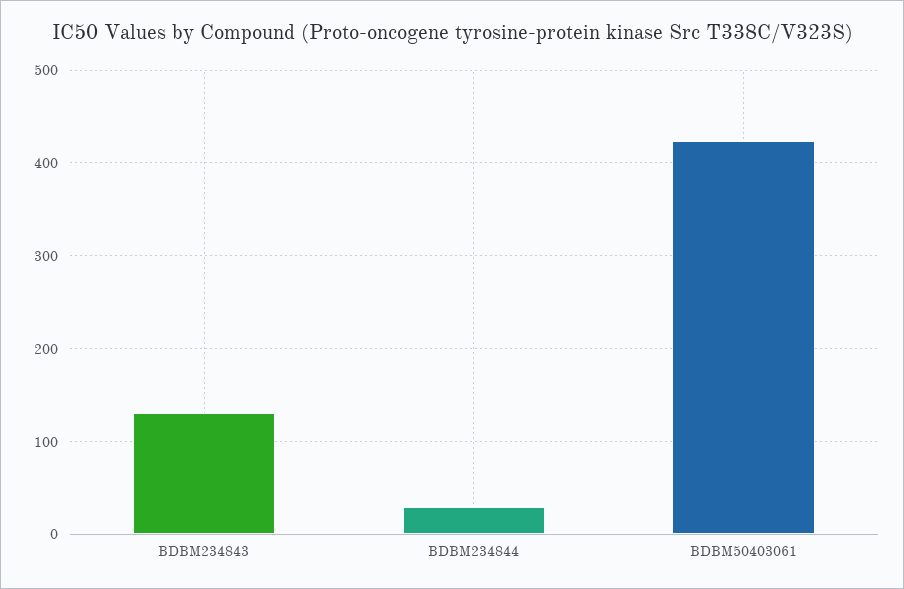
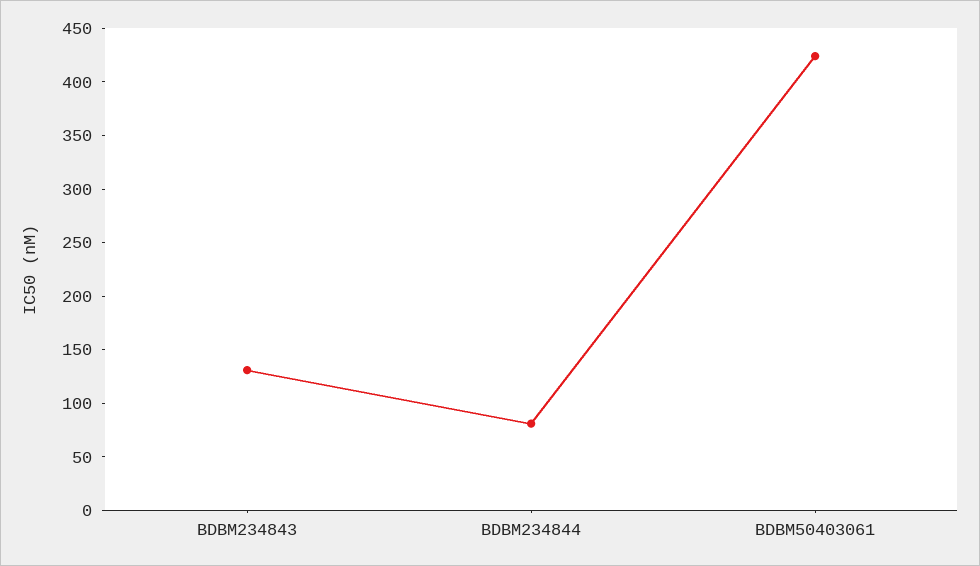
  {
    "BDBM234843": 130,
-   "BDBM234844": 30,
+   "BDBM234844": 80,
    "BDBM50403061": 420
  }

